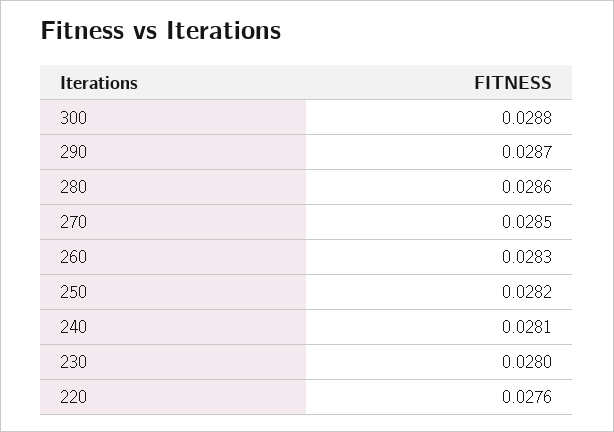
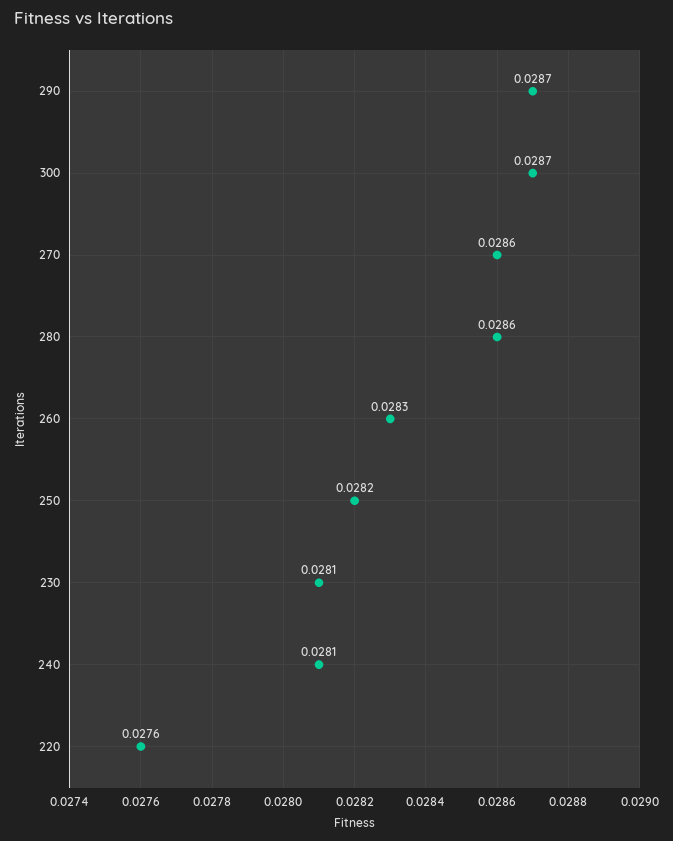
  {
-   "300": 0.0288,
+   "300": 0.0287,
    "290": 0.0287,
    "280": 0.0286,
-   "270": 0.0285,
+   "270": 0.0286,
    "260": 0.0283,
    "250": 0.0282,
    "240": 0.0281,
-   "230": 0.028,
+   "230": 0.0281,
    "220": 0.0276
  }

